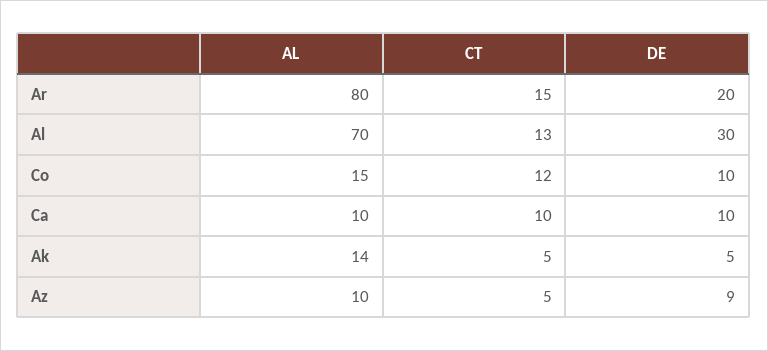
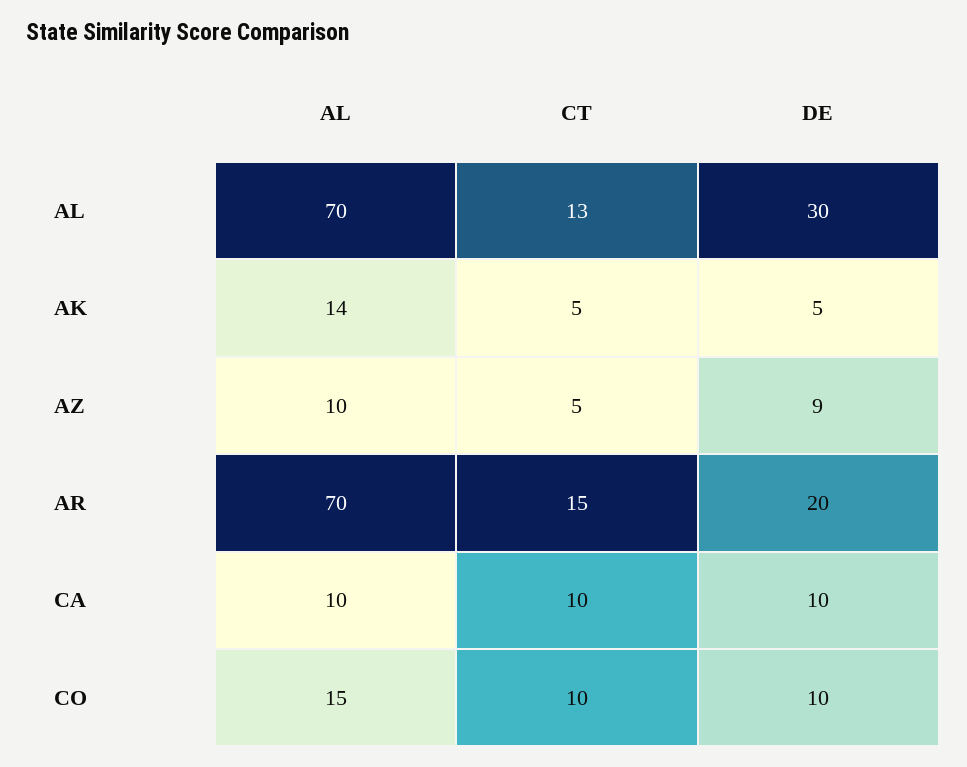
  {
    "AL": {
-     "Ar": 80,
+     "Ar": 70,
      "Al": 70,
      "Co": 15,
      "Ca": 10,
      "Ak": 14,
      "Az": 10
    },
    "CT": {
      "Ar": 15,
      "Al": 13,
-     "Co": 12,
+     "Co": 10,
      "Ca": 10,
      "Ak": 5,
      "Az": 5
    },
    "DE": {
      "Ar": 20,
      "Al": 30,
      "Co": 10,
      "Ca": 10,
      "Ak": 5,
      "Az": 9
    }
  }

